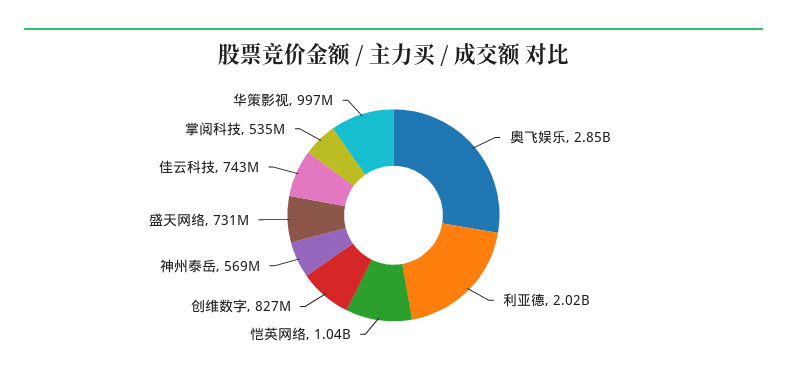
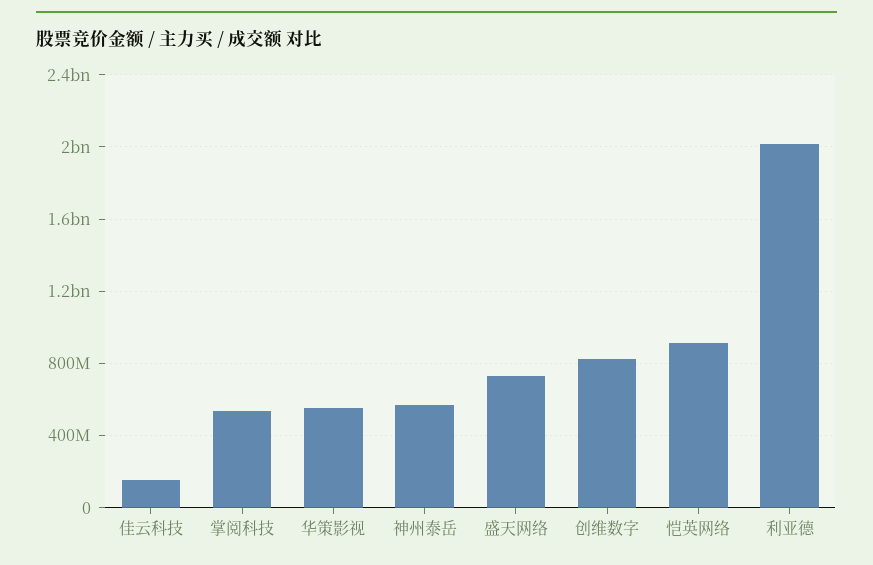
  {
-   "奥飞娱乐": 2850000000,
    "利亚德": 2020000000,
-   "恺英网络": 1040000000,
+   "恺英网络": 900000000,
    "创维数字": 827000000,
    "神州泰岳": 569000000,
    "盛天网络": 731000000,
-   "佳云科技": 743000000,
+   "佳云科技": 150000000,
    "掌阅科技": 535000000,
-   "华策影视": 997000000
+   "华策影视": 550000000
  }

